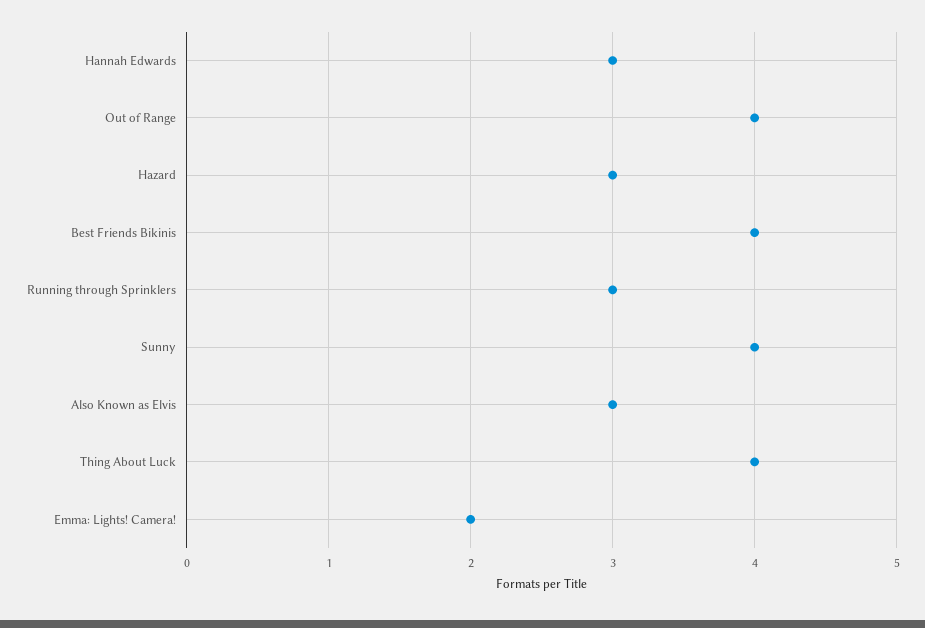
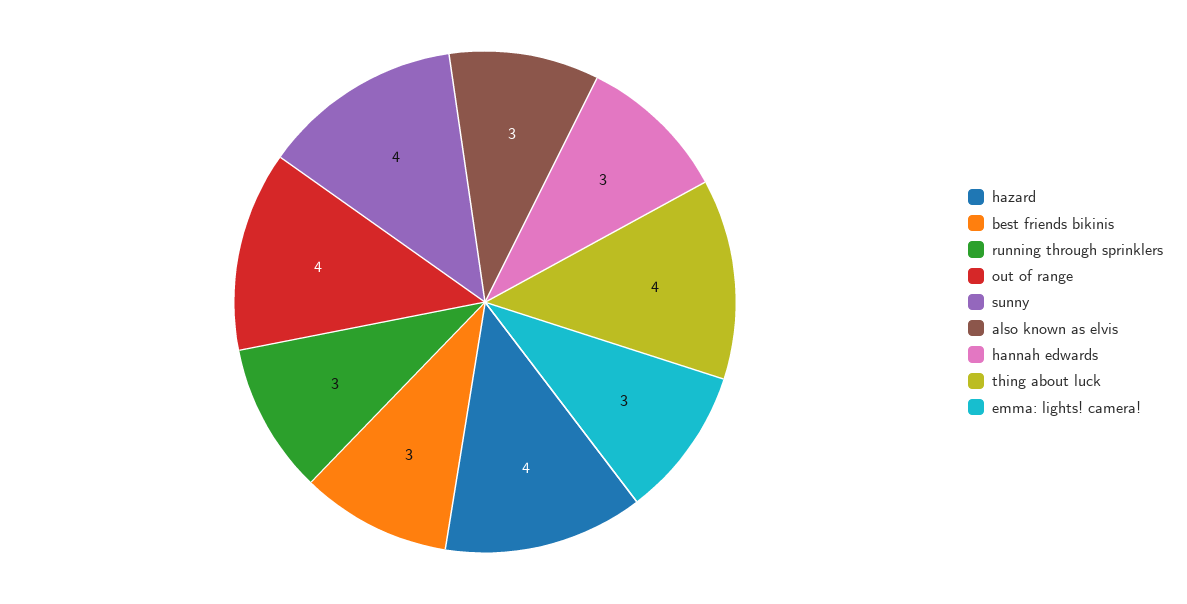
  {
    "Hannah Edwards": 3,
    "Out of Range": 4,
-   "Hazard": 3,
+   "Hazard": 4,
-   "Best Friends Bikinis": 4,
+   "Best Friends Bikinis": 3,
    "Running through Sprinklers": 3,
    "Sunny": 4,
    "Also Known as Elvis": 3,
    "Thing About Luck": 4,
-   "Emma: Lights! Camera!": 2
+   "Emma: Lights! Camera!": 3
  }

